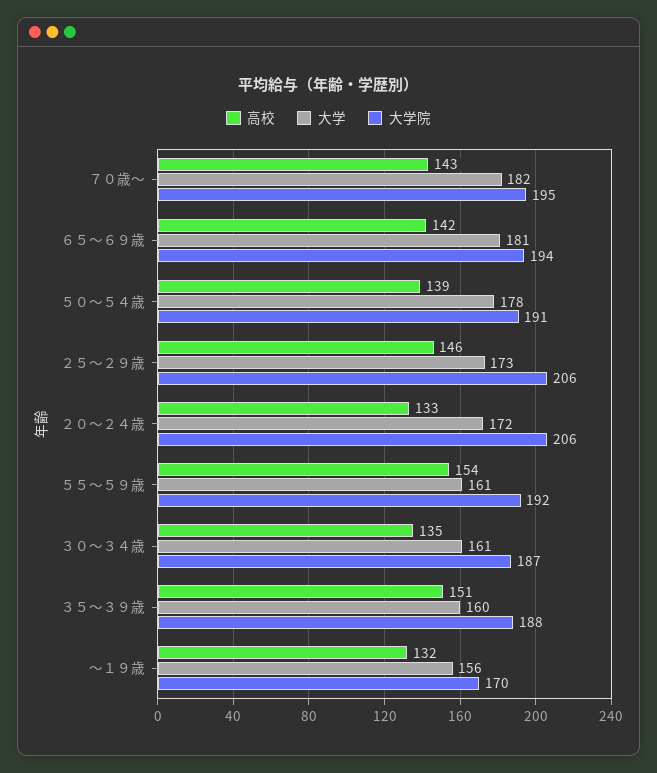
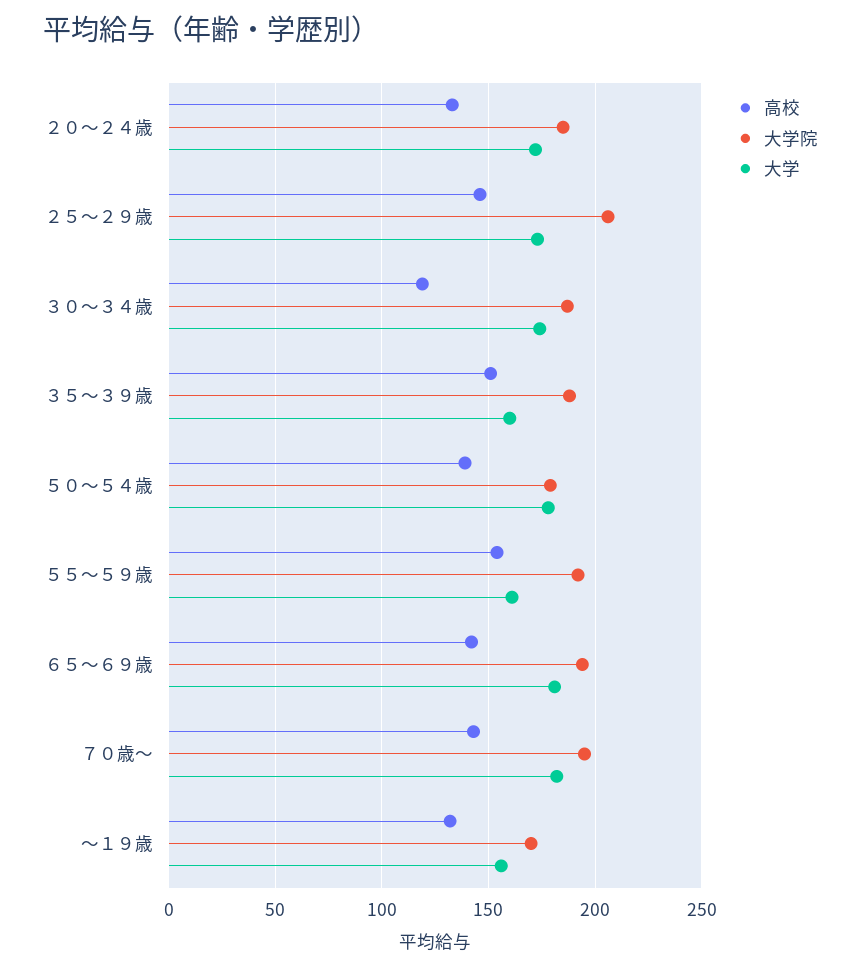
  {
    "高校": {
      "７０歳～": 143,
      "６５～６９歳": 142,
      "５０～５４歳": 139,
      "２５～２９歳": 146,
      "２０～２４歳": 133,
      "５５～５９歳": 154,
-     "３０～３４歳": 135,
+     "３０～３４歳": 120,
      "３５～３９歳": 151,
      "～１９歳": 132
    },
    "大学": {
      "７０歳～": 182,
      "６５～６９歳": 181,
      "５０～５４歳": 178,
      "２５～２９歳": 173,
      "２０～２４歳": 172,
      "５５～５９歳": 161,
-     "３０～３４歳": 161,
+     "３０～３４歳": 175,
      "３５～３９歳": 160,
      "～１９歳": 156
    },
    "大学院": {
      "７０歳～": 195,
      "６５～６９歳": 194,
-     "５０～５４歳": 191,
+     "５０～５４歳": 180,
      "２５～２９歳": 206,
-     "２０～２４歳": 206,
+     "２０～２４歳": 185,
      "５５～５９歳": 192,
      "３０～３４歳": 187,
      "３５～３９歳": 188,
      "～１９歳": 170
    }
  }

